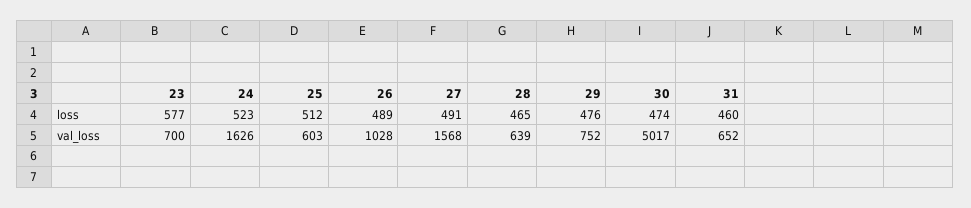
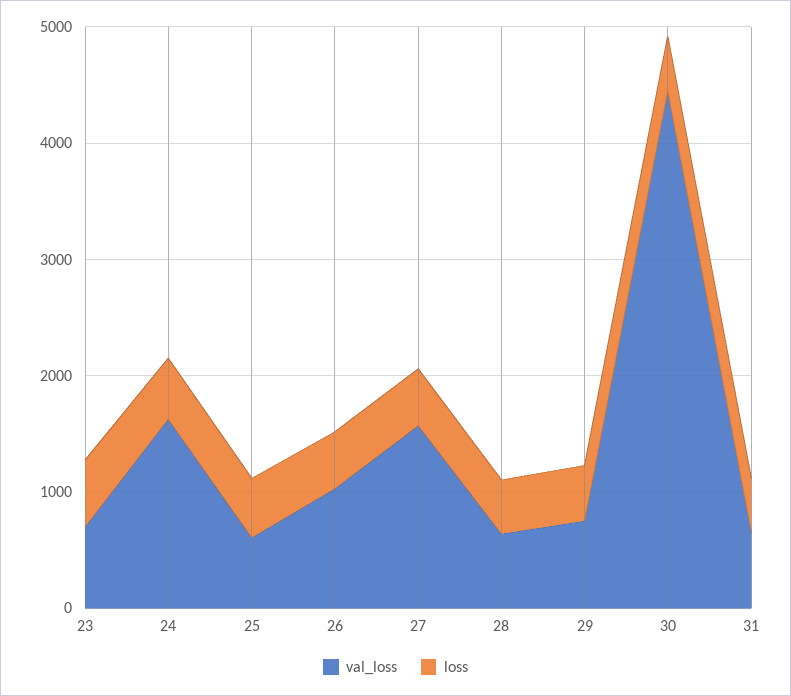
  {
    "loss": {
      "23": 577,
      "24": 523,
      "25": 512,
      "26": 489,
      "27": 491,
      "28": 465,
      "29": 476,
      "30": 474,
      "31": 460
    },
    "val_loss": {
      "23": 700,
      "24": 1626,
      "25": 603,
      "26": 1028,
      "27": 1568,
      "28": 639,
      "29": 752,
-     "30": 5017,
+     "30": 4400,
      "31": 652
    }
  }

